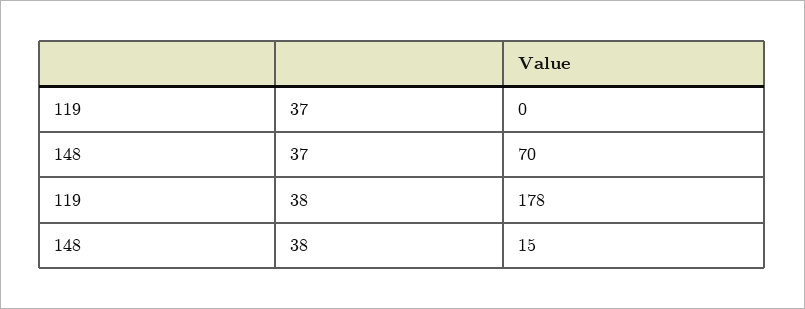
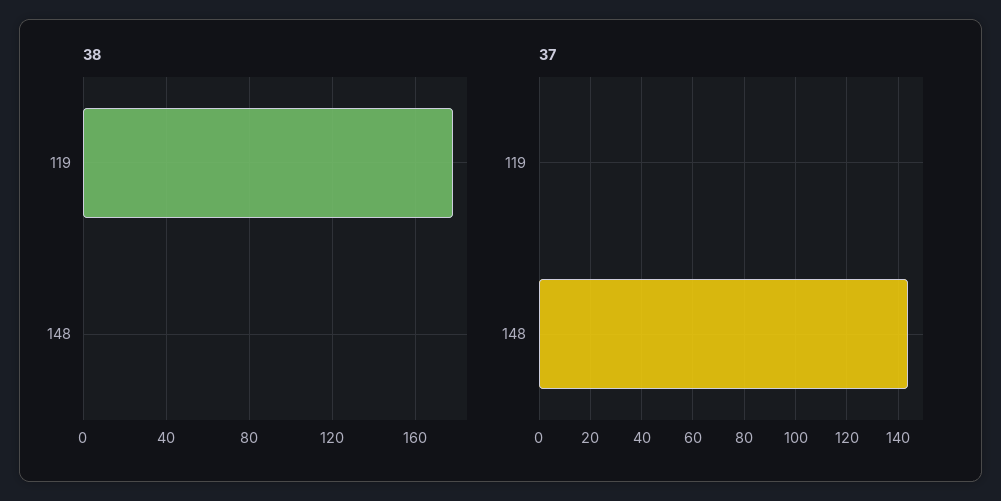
  {
    "37": {
      "119": 0,
-     "148": 70
+     "148": 145
    },
    "38": {
      "119": 178,
-     "148": 15
+     "148": 0
    }
  }

